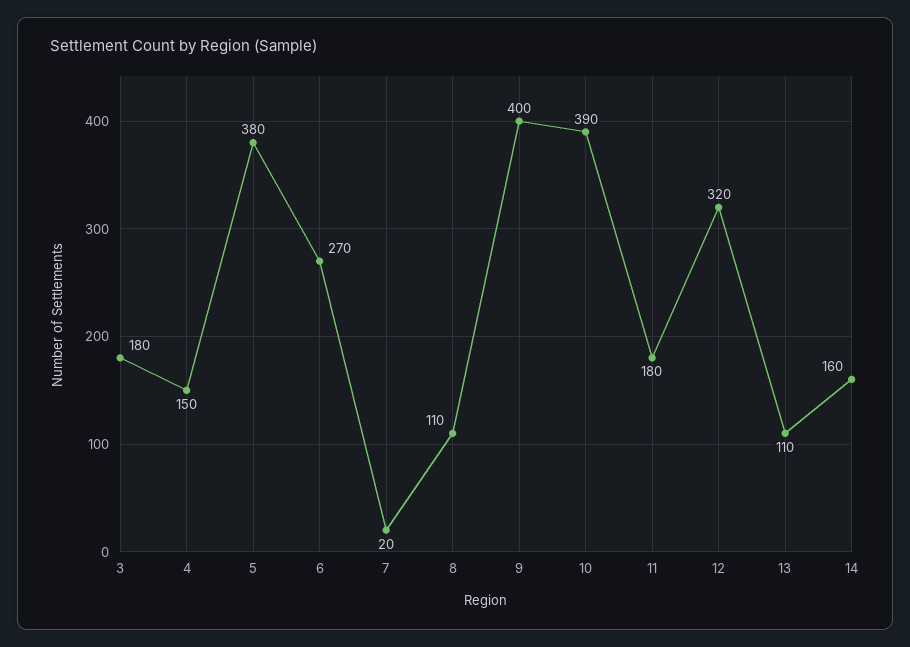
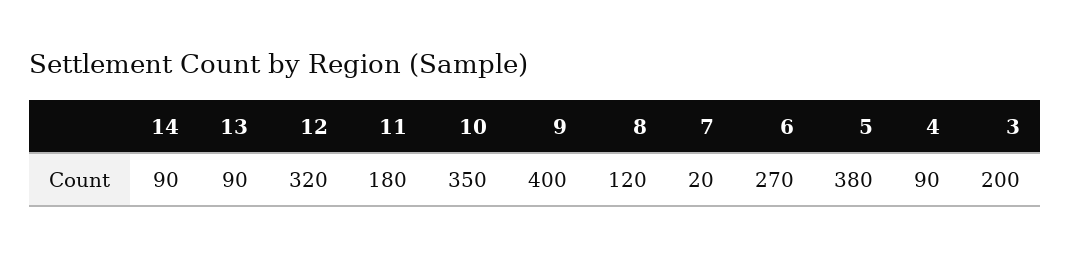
  {
-   "3": 180,
+   "3": 200,
-   "4": 150,
+   "4": 90,
    "5": 380,
    "6": 270,
    "7": 20,
-   "8": 110,
+   "8": 120,
    "9": 400,
-   "10": 390,
+   "10": 350,
    "11": 180,
    "12": 320,
-   "13": 110,
+   "13": 90,
-   "14": 160
+   "14": 90
  }

